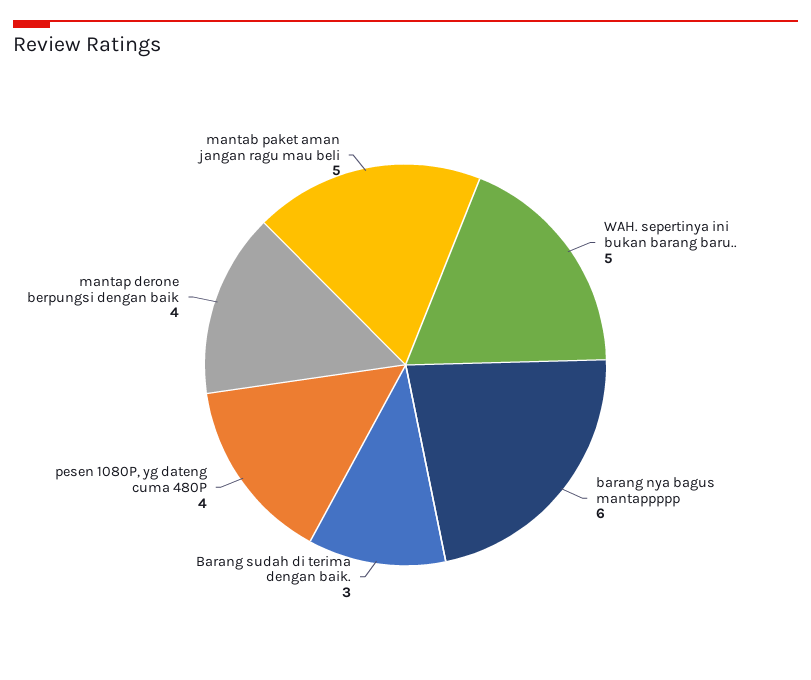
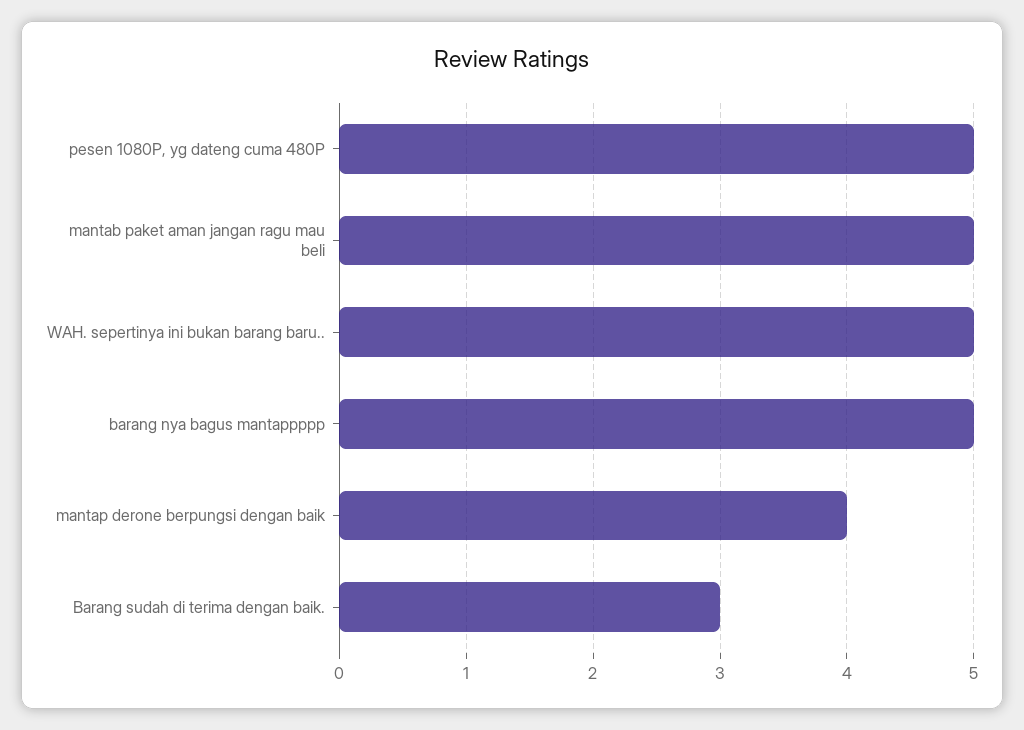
  {
    "WAH. sepertinya ini bukan barang baru..": 5,
-   "barang nya bagus mantappppp": 6,
+   "barang nya bagus mantappppp": 5,
    "Barang sudah di terima dengan baik.": 3,
-   "pesen 1080P, yg dateng cuma 480P": 4,
+   "pesen 1080P, yg dateng cuma 480P": 5,
    "mantap derone berpungsi dengan baik": 4,
    "mantab paket aman jangan ragu mau beli": 5
  }

